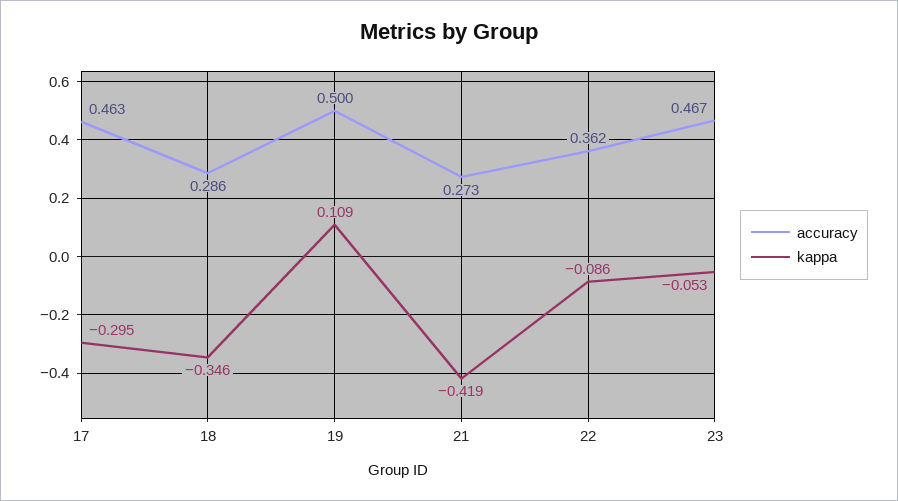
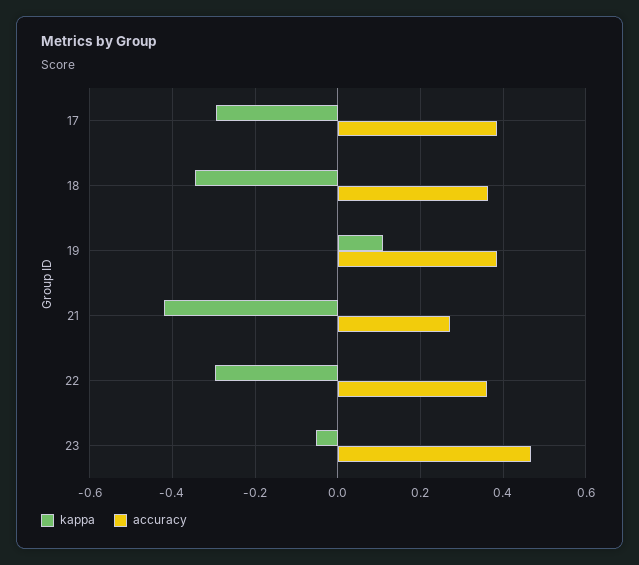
  {
    "accuracy": {
-     "17": 0.463,
+     "17": 0.38,
-     "18": 0.286,
+     "18": 0.36,
-     "19": 0.5,
+     "19": 0.38,
      "21": 0.273,
      "22": 0.362,
      "23": 0.467
    },
    "kappa": {
      "17": -0.295,
      "18": -0.346,
      "19": 0.109,
      "21": -0.419,
-     "22": -0.086,
+     "22": -0.3,
      "23": -0.053
    }
  }

